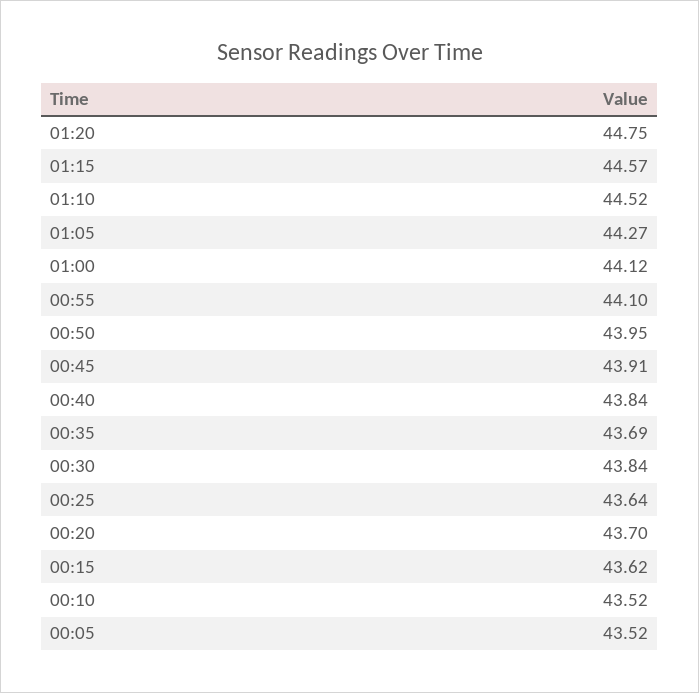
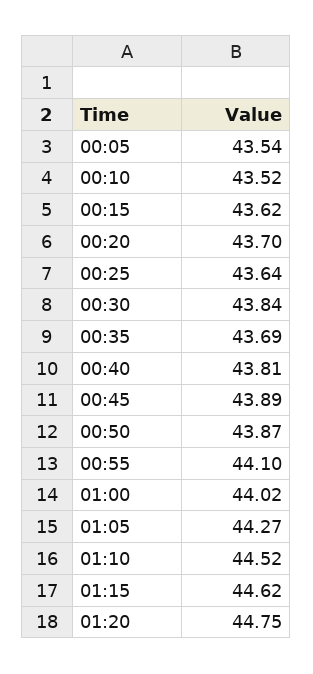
  {
    "01:20": 44.75,
-   "01:15": 44.57,
+   "01:15": 44.62,
    "01:10": 44.52,
    "01:05": 44.27,
-   "01:00": 44.12,
+   "01:00": 44.02,
    "00:55": 44.1,
-   "00:50": 43.95,
+   "00:50": 43.87,
-   "00:45": 43.91,
+   "00:45": 43.89,
-   "00:40": 43.84,
+   "00:40": 43.81,
    "00:35": 43.69,
    "00:30": 43.84,
    "00:25": 43.64,
    "00:20": 43.7,
    "00:15": 43.62,
    "00:10": 43.52,
-   "00:05": 43.52
+   "00:05": 43.54
  }

